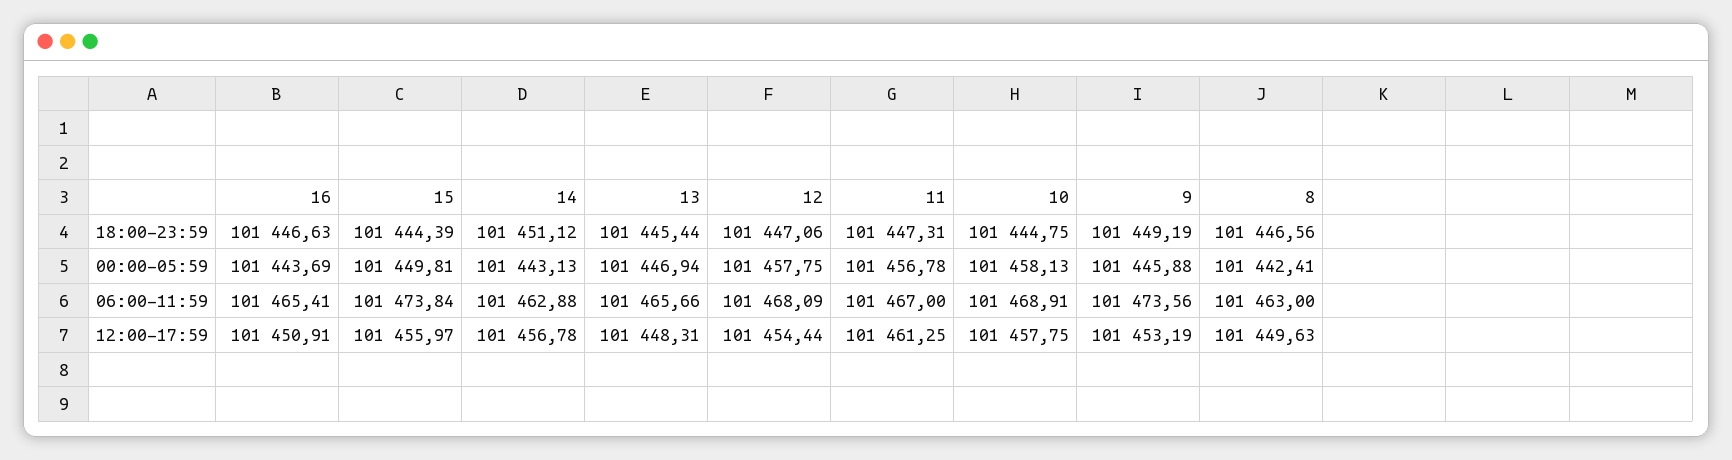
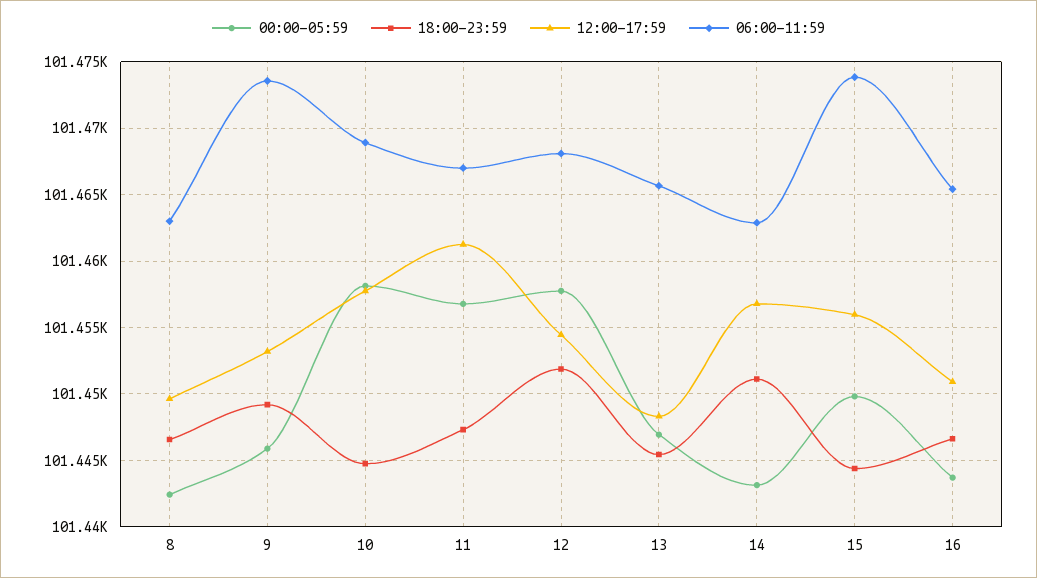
  {
    "18:00-23:59": {
      "16": 101446.63,
      "15": 101444.39,
      "14": 101451.12,
      "13": 101445.44,
-     "12": 101447.06,
+     "12": 101452,
      "11": 101447.31,
      "10": 101444.75,
      "9": 101449.19,
      "8": 101446.56
    },
    "00:00-05:59": {
      "16": 101443.69,
      "15": 101449.81,
      "14": 101443.13,
      "13": 101446.94,
      "12": 101457.75,
      "11": 101456.78,
      "10": 101458.13,
      "9": 101445.88,
      "8": 101442.41
    },
    "06:00-11:59": {
      "16": 101465.41,
      "15": 101473.84,
      "14": 101462.88,
      "13": 101465.66,
      "12": 101468.09,
      "11": 101467,
      "10": 101468.91,
      "9": 101473.56,
      "8": 101463
    },
    "12:00-17:59": {
      "16": 101450.91,
      "15": 101455.97,
      "14": 101456.78,
      "13": 101448.31,
      "12": 101454.44,
      "11": 101461.25,
      "10": 101457.75,
      "9": 101453.19,
      "8": 101449.63
    }
  }

